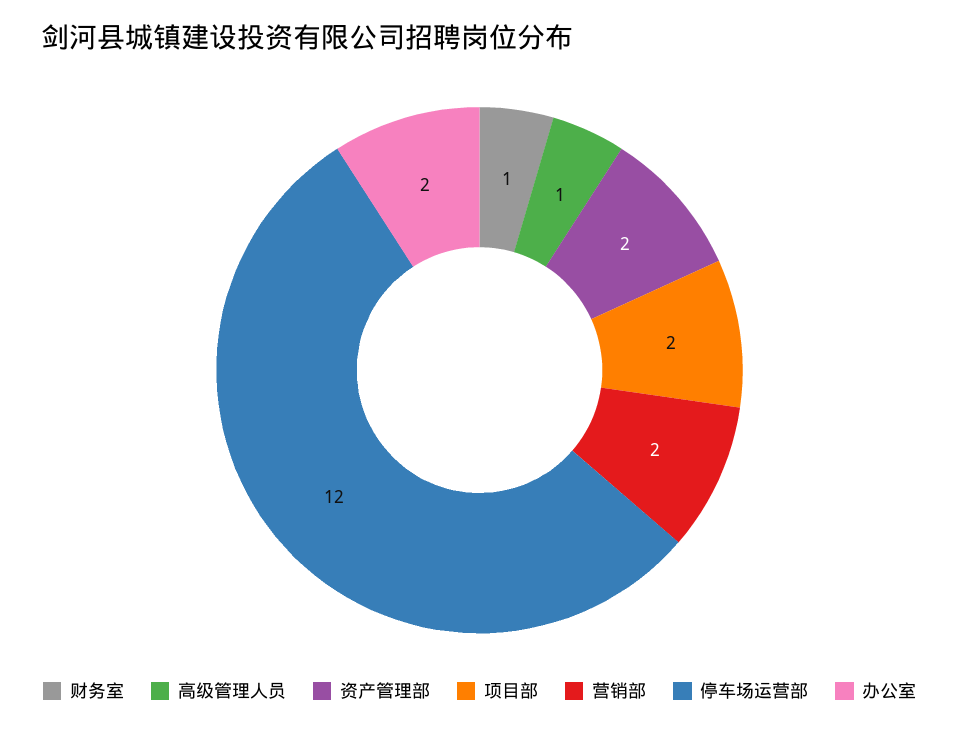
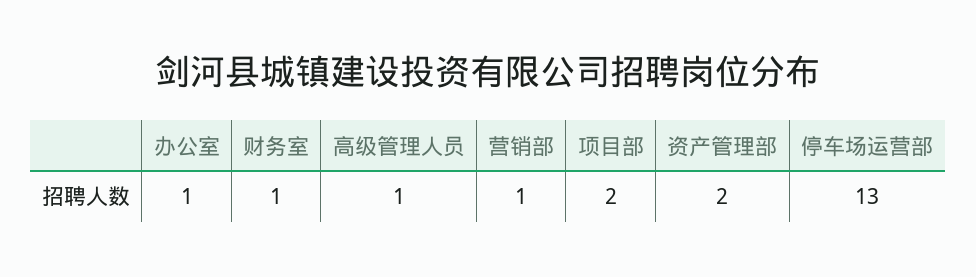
  {
    "财务室": 1,
    "高级管理人员": 1,
    "资产管理部": 2,
    "项目部": 2,
-   "营销部": 2,
+   "营销部": 1,
-   "停车场运营部": 12,
+   "停车场运营部": 13,
-   "办公室": 2
+   "办公室": 1
  }

